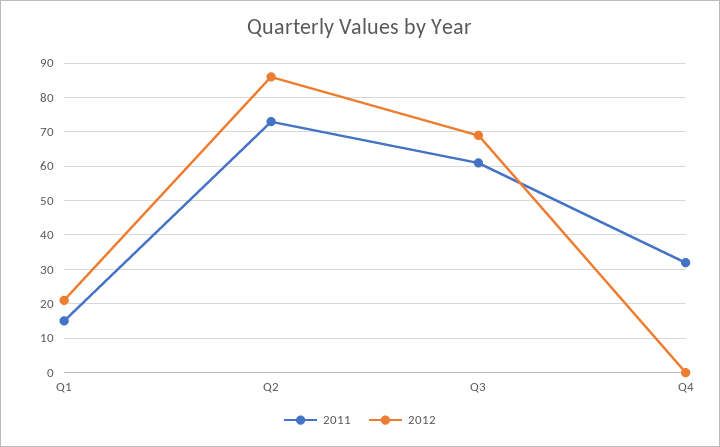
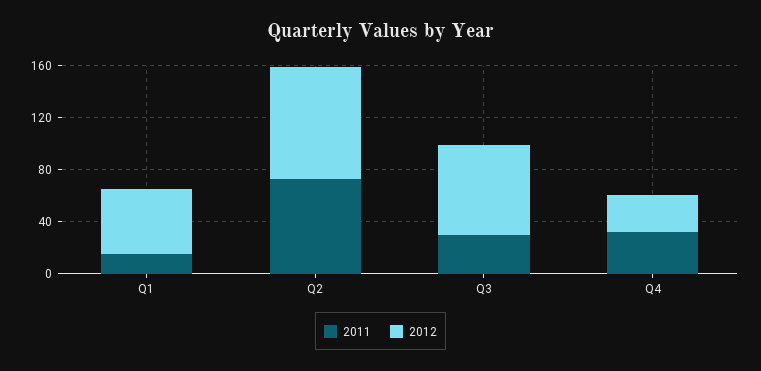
  {
    "2011": {
      "Q1": 15,
      "Q2": 75,
-     "Q3": 60,
+     "Q3": 30,
      "Q4": 30
    },
    "2012": {
-     "Q1": 20,
+     "Q1": 50,
      "Q2": 85,
      "Q3": 70,
-     "Q4": 0
+     "Q4": 30
    }
  }

